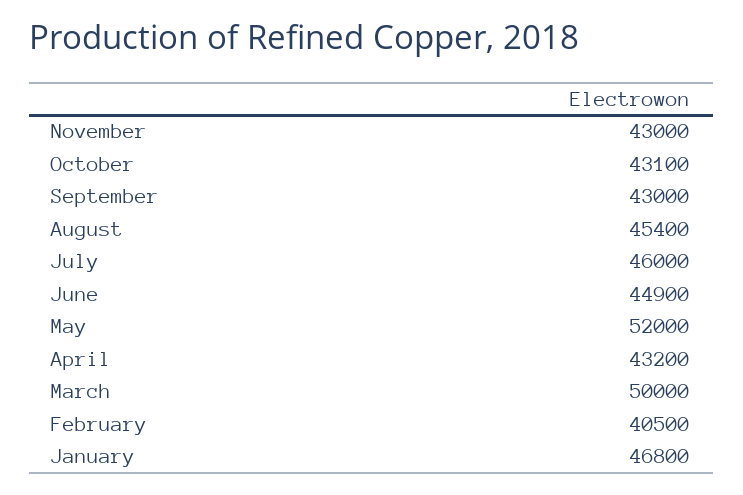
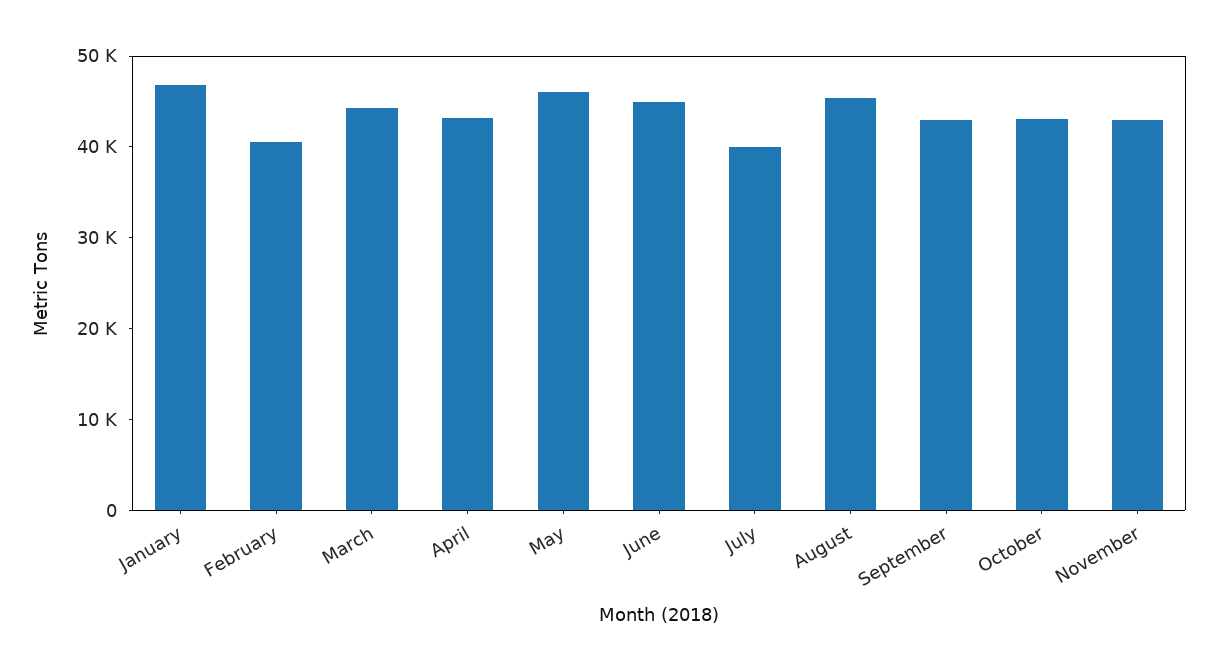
  {
    "November": 43000,
    "October": 43100,
    "September": 43000,
    "August": 45400,
-   "July": 46000,
+   "July": 40000,
    "June": 44900,
-   "May": 52000,
+   "May": 46000,
    "April": 43200,
-   "March": 50000,
+   "March": 44000,
    "February": 40500,
    "January": 46800
  }

